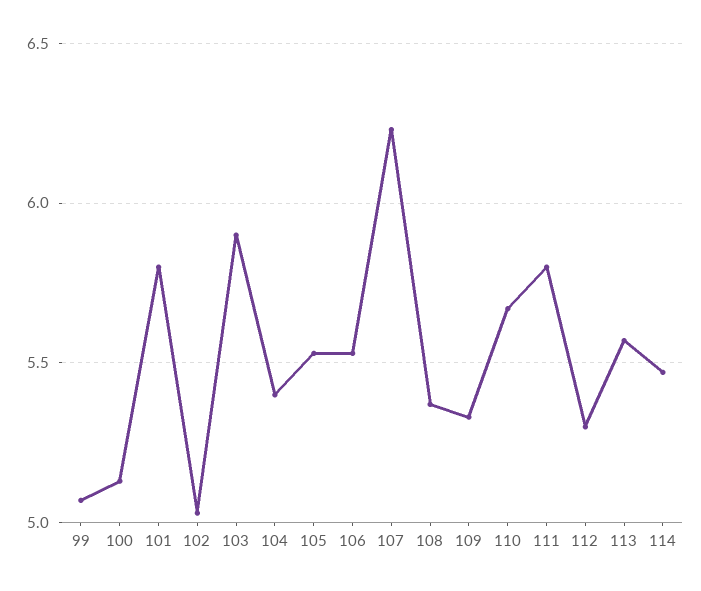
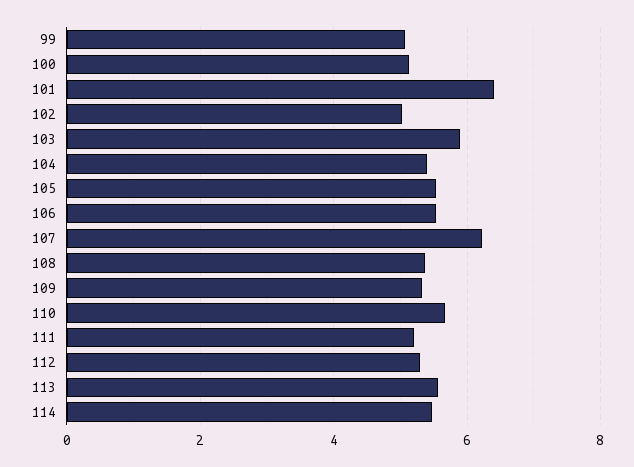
  {
    "99": 5.05,
    "100": 5.15,
-   "101": 5.8,
+   "101": 6.4,
    "102": 5.05,
    "103": 5.9,
    "104": 5.4,
    "105": 5.55,
    "106": 5.55,
    "107": 6.25,
    "108": 5.35,
    "109": 5.35,
    "110": 5.65,
-   "111": 5.8,
+   "111": 5.2,
    "112": 5.3,
    "113": 5.55,
    "114": 5.45
  }

